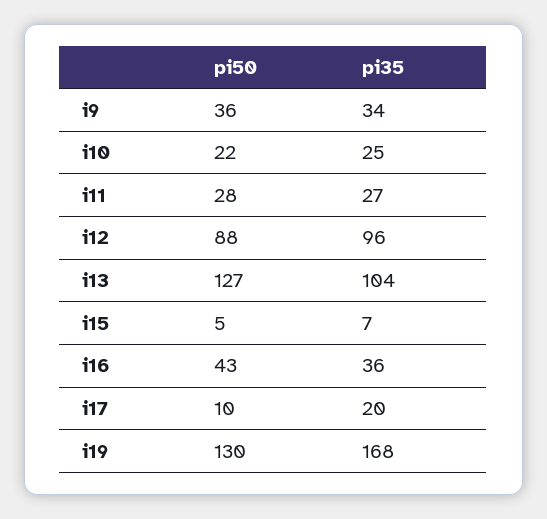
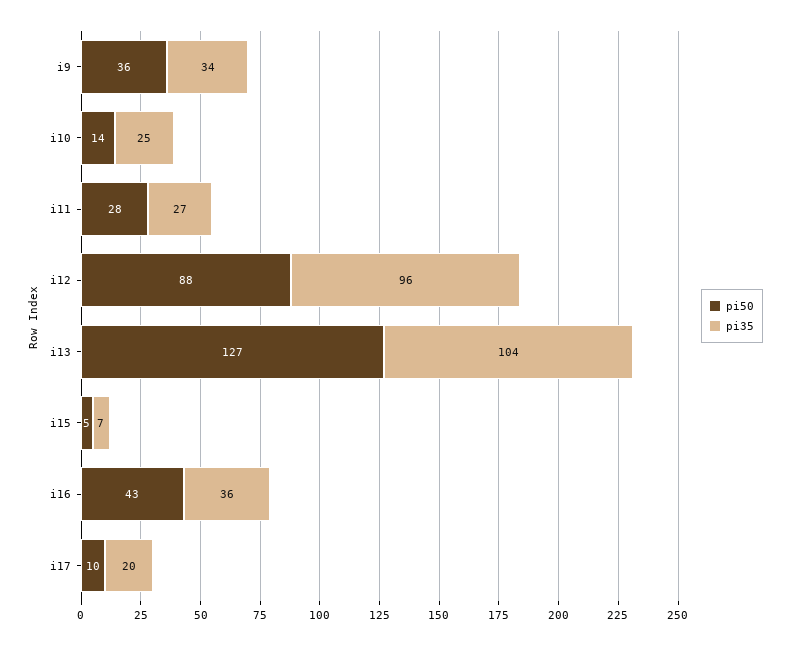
  {
    "pi50": {
      "i9": 36,
-     "i10": 22,
+     "i10": 14,
      "i11": 28,
      "i12": 88,
      "i13": 127,
      "i15": 5,
      "i16": 43,
-     "i17": 10,
+     "i17": 10
-     "i19": 130
    },
    "pi35": {
      "i9": 34,
      "i10": 25,
      "i11": 27,
      "i12": 96,
      "i13": 104,
      "i15": 7,
      "i16": 36,
-     "i17": 20,
+     "i17": 20
-     "i19": 168
    }
  }

